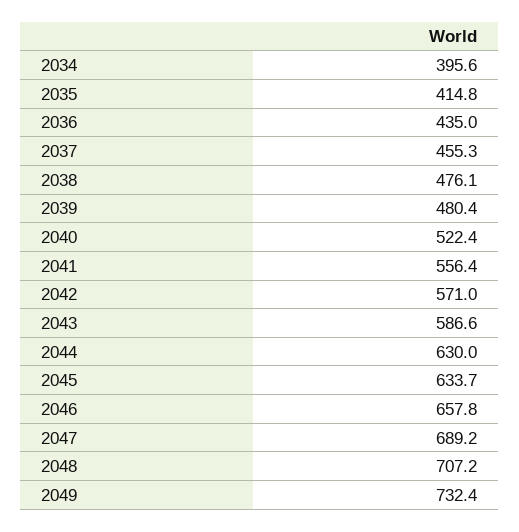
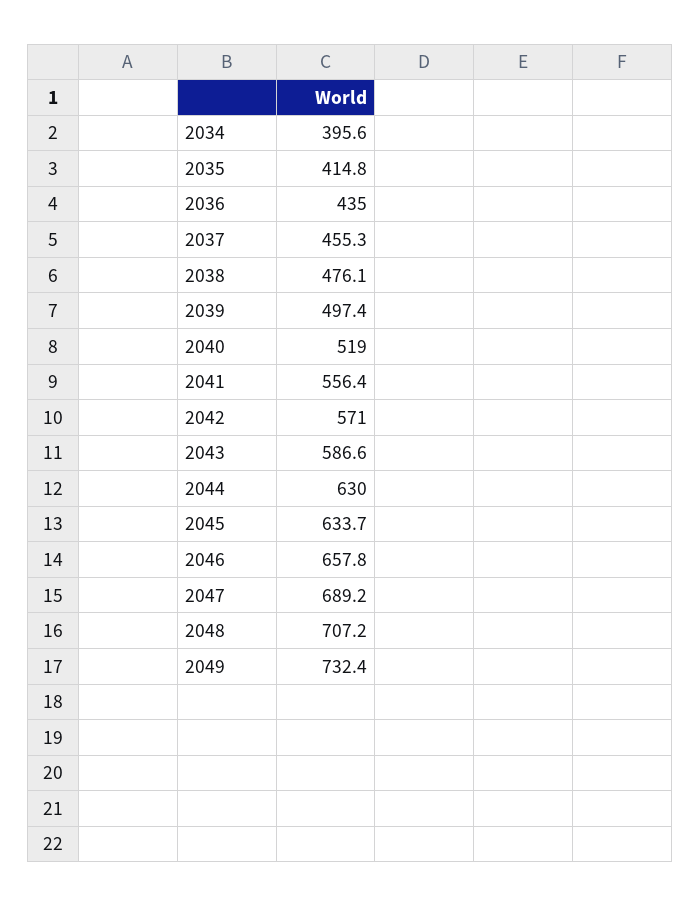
  {
    "2034": 395.6,
    "2035": 414.8,
    "2036": 435,
    "2037": 455.3,
    "2038": 476.1,
-   "2039": 480.4,
+   "2039": 497.4,
-   "2040": 522.4,
+   "2040": 519,
    "2041": 556.4,
    "2042": 571,
    "2043": 586.6,
    "2044": 630,
    "2045": 633.7,
    "2046": 657.8,
    "2047": 689.2,
    "2048": 707.2,
    "2049": 732.4
  }

